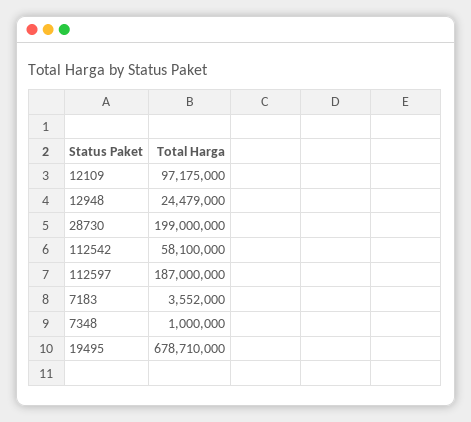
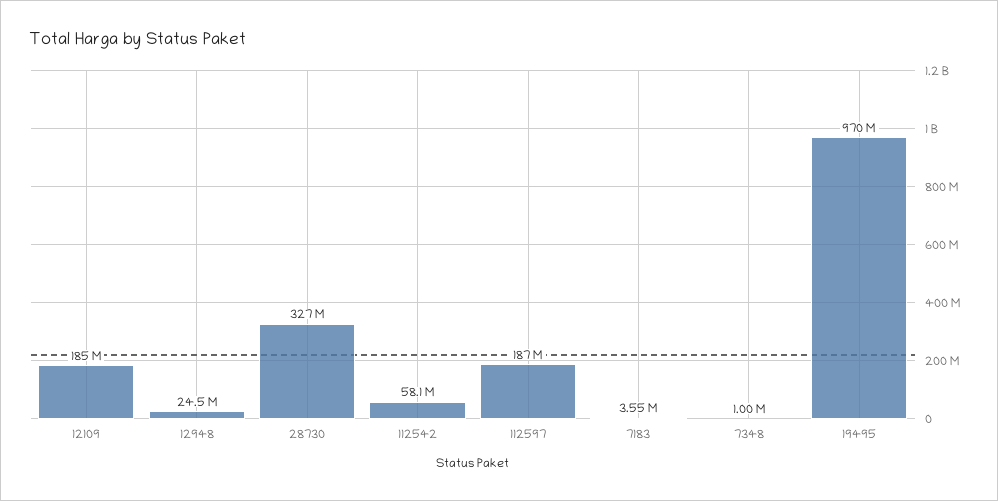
  {
-   "12109": 97175000,
+   "12109": 185000000,
    "12948": 24479000,
-   "28730": 199000000,
+   "28730": 327000000,
    "112542": 58100000,
    "112597": 187000000,
    "7183": 3552000,
    "7348": 1000000,
-   "19495": 678710000
+   "19495": 970000000
  }

